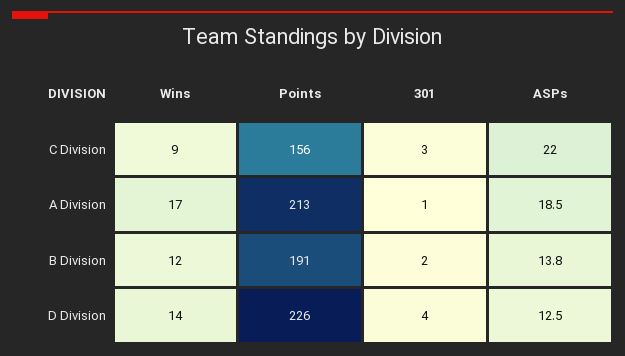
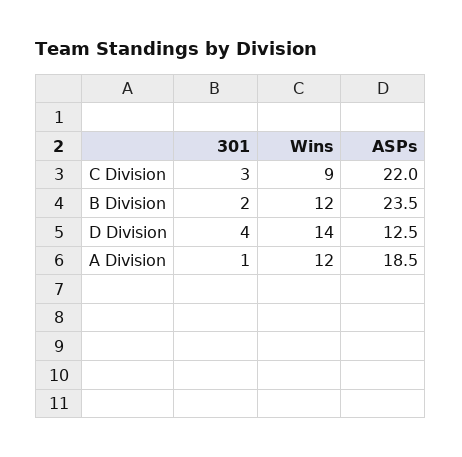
  {
    "Wins": {
      "C Division": 9,
-     "A Division": 17,
+     "A Division": 12,
      "B Division": 12,
      "D Division": 14
    },
-   "Points": {
-     "C Division": 156,
-     "A Division": 213,
-     "B Division": 191,
-     "D Division": 226
-   },
    "301": {
      "C Division": 3,
      "A Division": 1,
      "B Division": 2,
      "D Division": 4
    },
    "ASPs": {
      "C Division": 22,
      "A Division": 18.5,
-     "B Division": 13.8,
+     "B Division": 23.5,
      "D Division": 12.5
    }
  }

